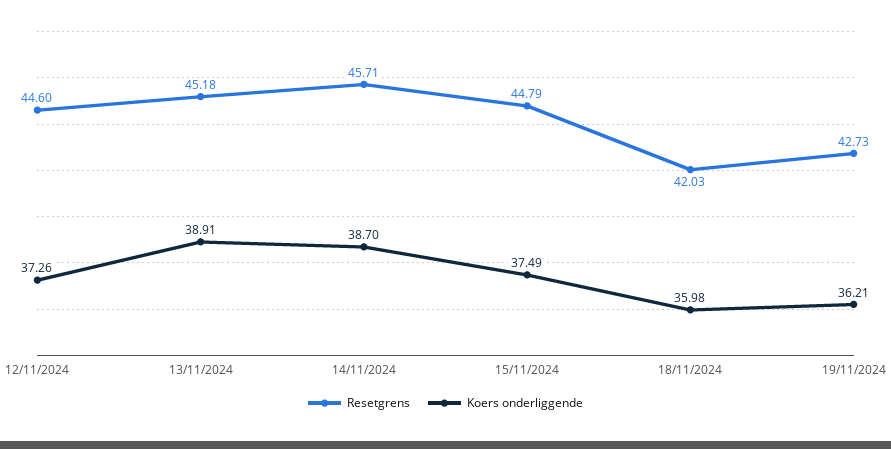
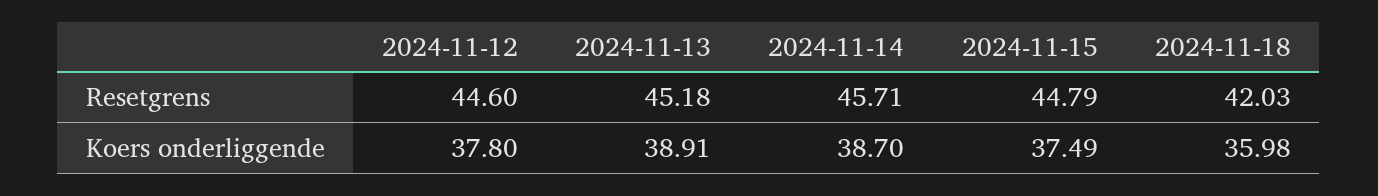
  {
    "Resetgrens": {
      "12/11/2024": 44.6,
      "13/11/2024": 45.18,
      "14/11/2024": 45.71,
      "15/11/2024": 44.79,
-     "18/11/2024": 42.03,
+     "18/11/2024": 42.03
-     "19/11/2024": 42.73
    },
    "Koers onderliggende": {
-     "12/11/2024": 37.26,
+     "12/11/2024": 37.8,
      "13/11/2024": 38.91,
      "14/11/2024": 38.7,
      "15/11/2024": 37.49,
-     "18/11/2024": 35.98,
+     "18/11/2024": 35.98
-     "19/11/2024": 36.21
    }
  }

